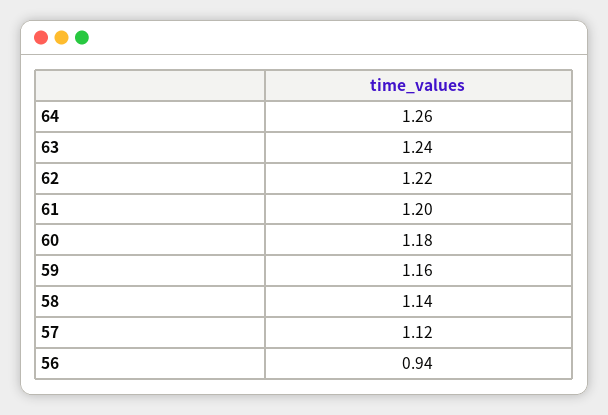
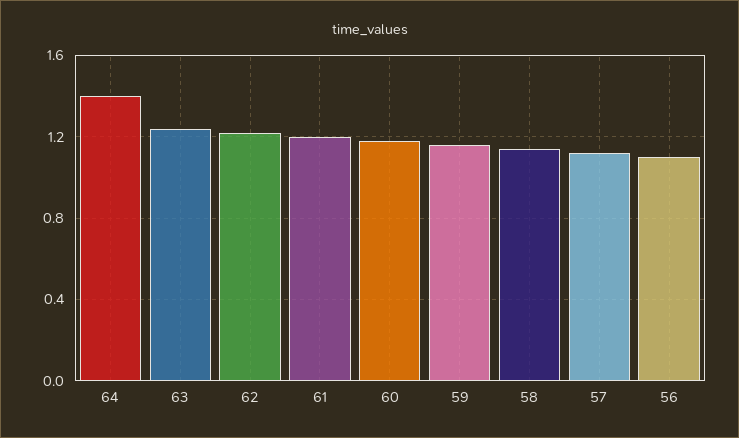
  {
-   "64": 1.26,
+   "64": 1.4,
    "63": 1.24,
    "62": 1.22,
    "61": 1.2,
    "60": 1.18,
    "59": 1.16,
    "58": 1.14,
    "57": 1.12,
-   "56": 0.94
+   "56": 1.1
  }

